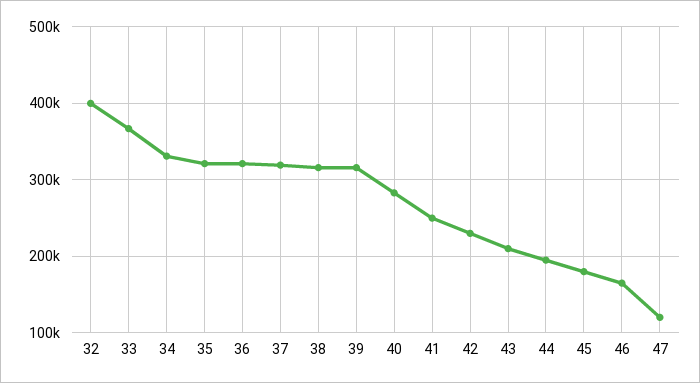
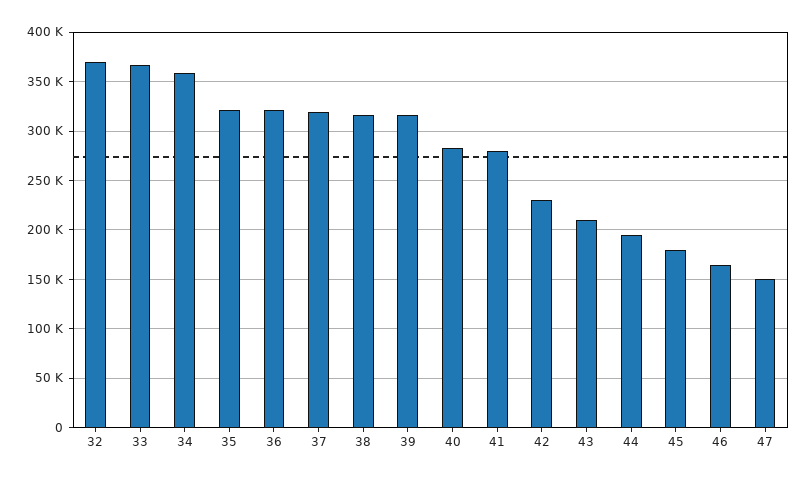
  {
-   "32": 400000,
+   "32": 370000,
    "33": 370000,
-   "34": 330000,
+   "34": 360000,
    "35": 320000,
    "36": 320000,
    "37": 320000,
    "38": 320000,
    "39": 320000,
    "40": 280000,
-   "41": 250000,
+   "41": 280000,
    "42": 230000,
    "43": 210000,
    "44": 200000,
    "45": 180000,
    "46": 170000,
-   "47": 120000
+   "47": 150000
  }

